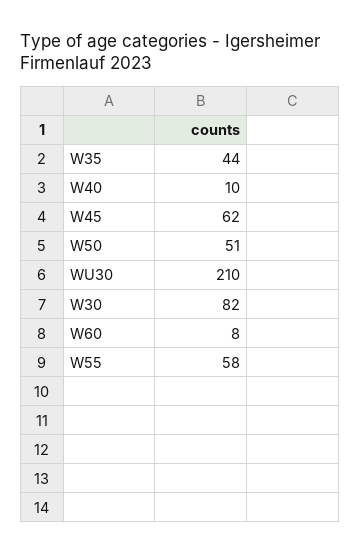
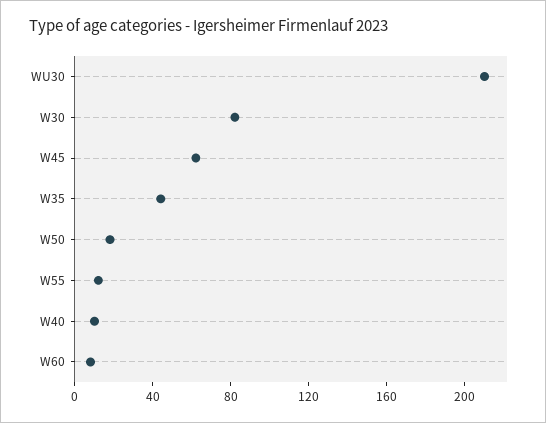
  {
    "W35": 44,
    "W40": 10,
    "W45": 62,
-   "W50": 51,
+   "W50": 20,
    "WU30": 210,
    "W30": 82,
    "W60": 8,
-   "W55": 58
+   "W55": 10
  }

